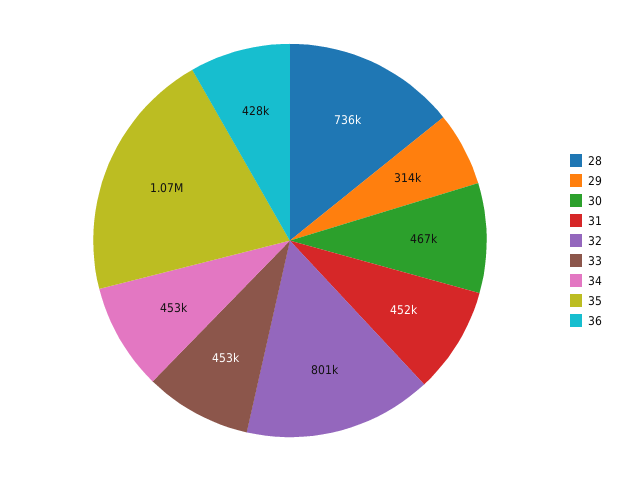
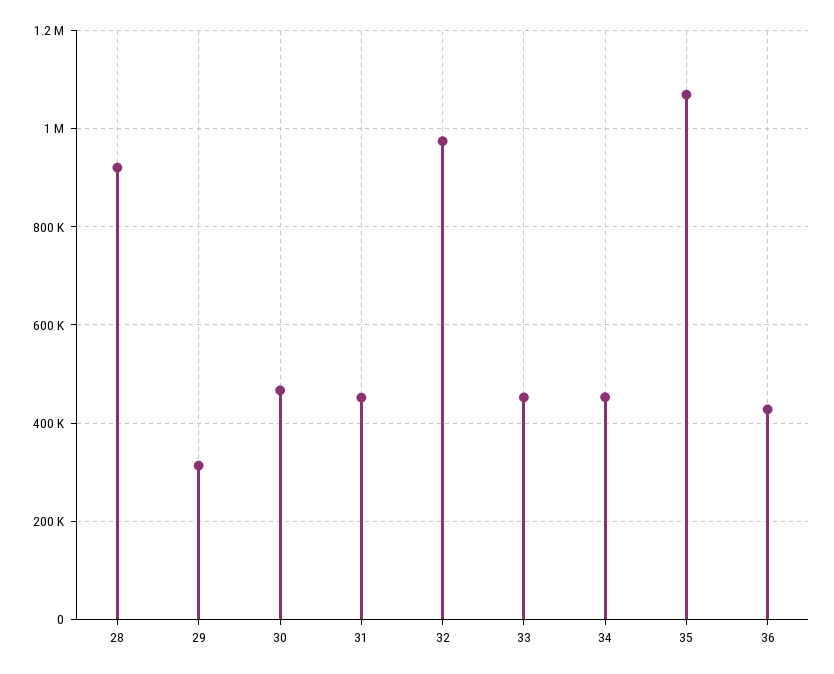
  {
-   "28": 736000,
+   "28": 920000,
    "29": 314000,
    "30": 467000,
    "31": 452000,
-   "32": 801000,
+   "32": 980000,
    "33": 453000,
    "34": 453000,
    "35": 1070000,
    "36": 428000
  }

